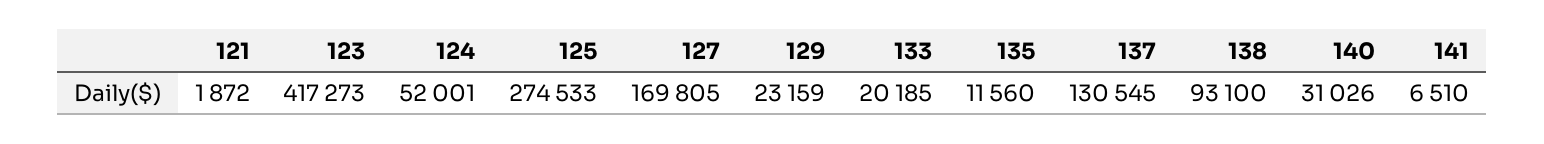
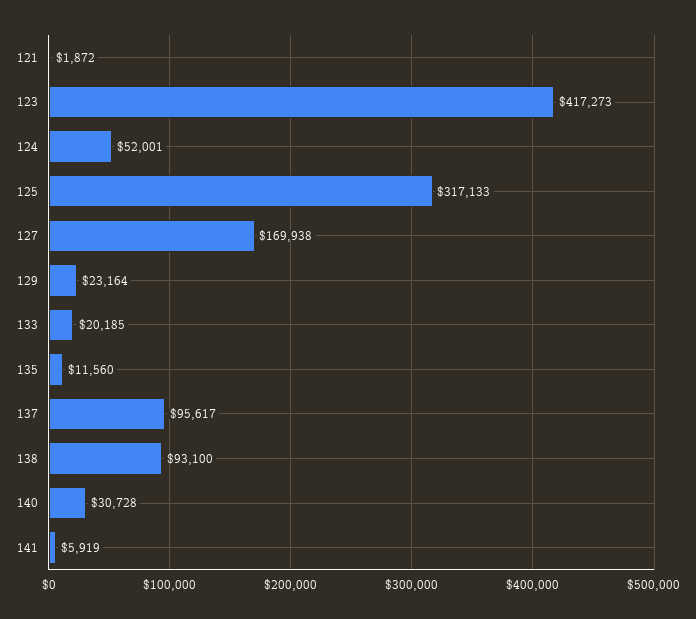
  {
    "121": 1872,
    "123": 417273,
    "124": 52001,
-   "125": 274533,
+   "125": 317133,
-   "127": 169805,
+   "127": 169938,
-   "129": 23159,
+   "129": 23164,
    "133": 20185,
    "135": 11560,
-   "137": 130545,
+   "137": 95617,
    "138": 93100,
-   "140": 31026,
+   "140": 30728,
-   "141": 6510
+   "141": 5919
  }

